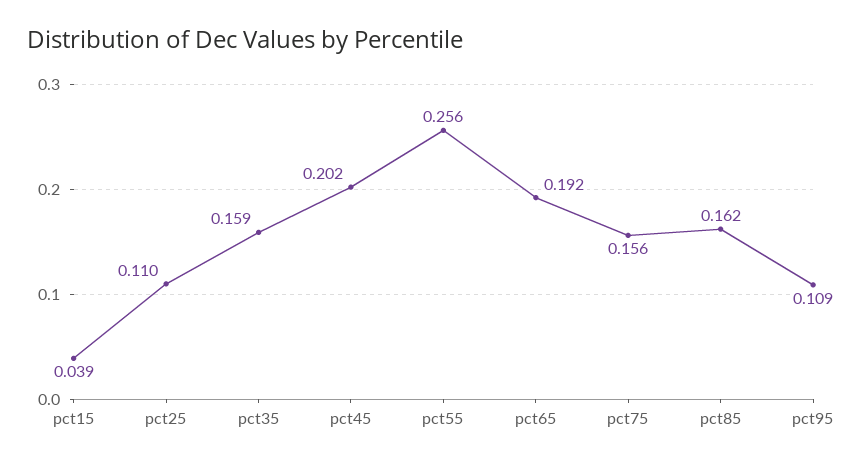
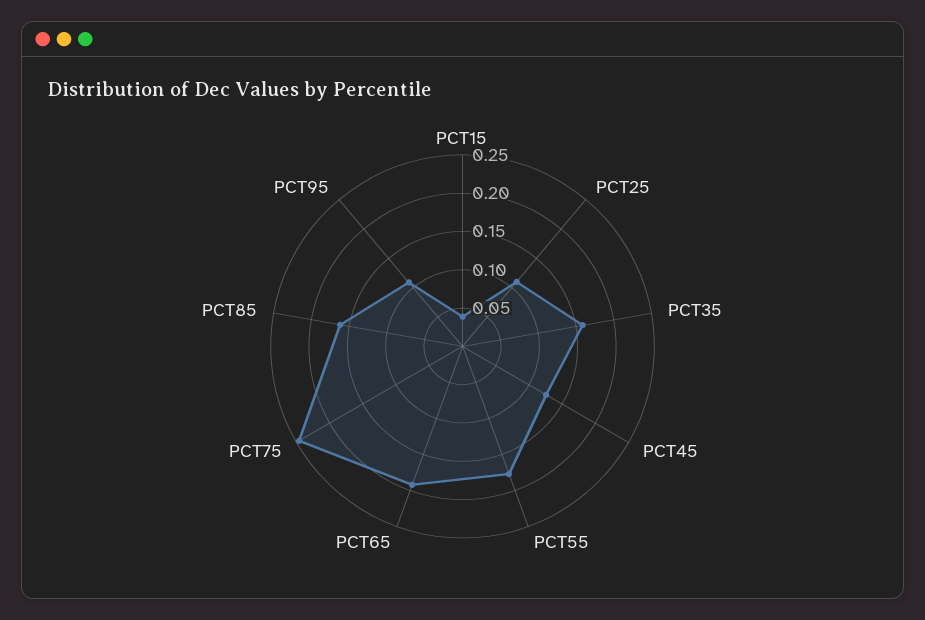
  {
    "pct15": 0.039,
    "pct25": 0.11,
    "pct35": 0.159,
-   "pct45": 0.202,
+   "pct45": 0.125,
-   "pct55": 0.256,
+   "pct55": 0.175,
    "pct65": 0.192,
-   "pct75": 0.156,
+   "pct75": 0.25,
    "pct85": 0.162,
    "pct95": 0.109
  }

